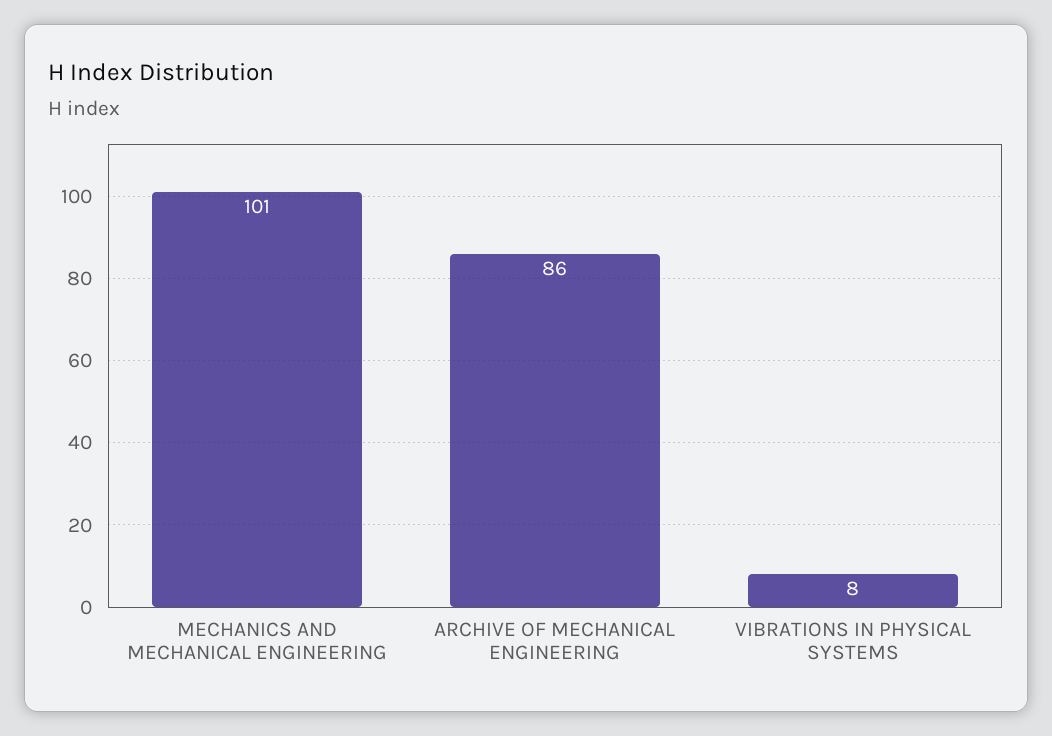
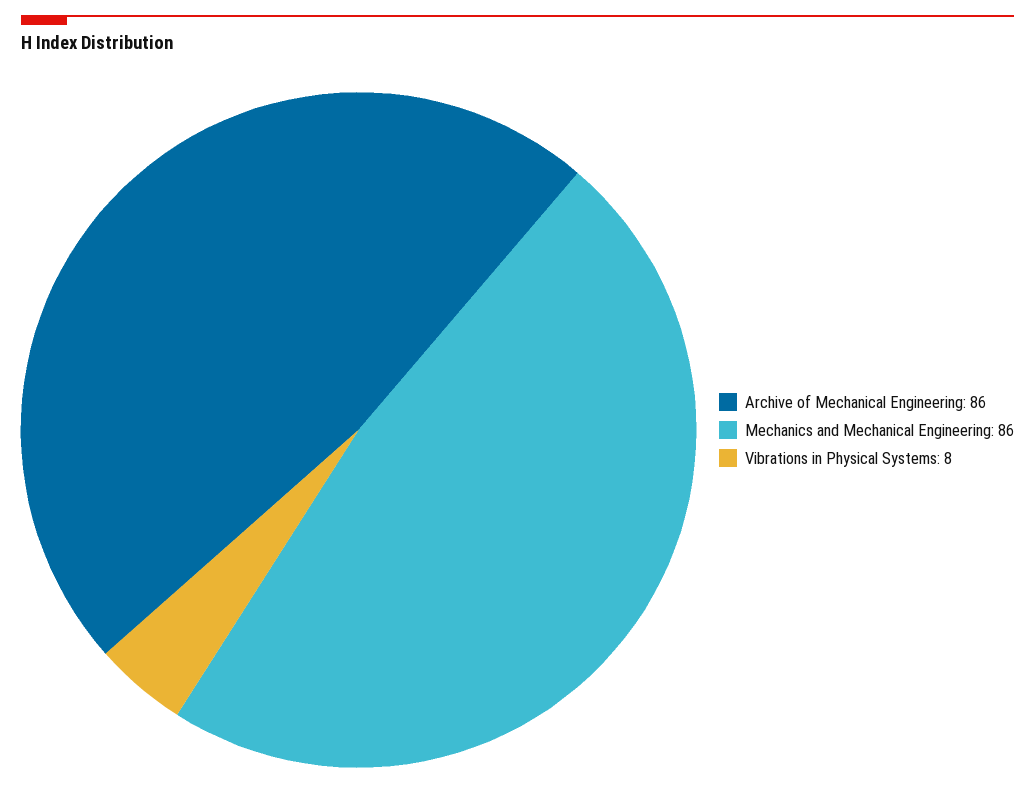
  {
-   "MECHANICS AND MECHANICAL ENGINEERING": 101,
+   "MECHANICS AND MECHANICAL ENGINEERING": 86,
    "ARCHIVE OF MECHANICAL ENGINEERING": 86,
    "VIBRATIONS IN PHYSICAL SYSTEMS": 8
  }

